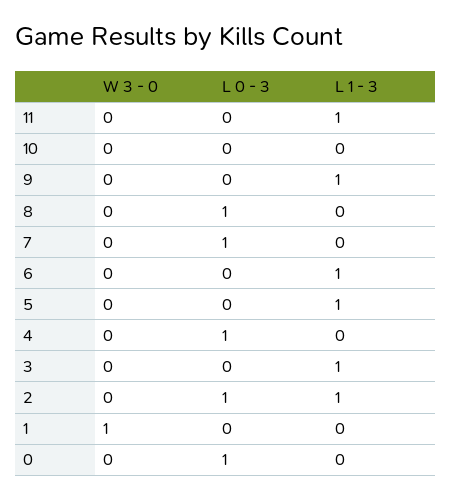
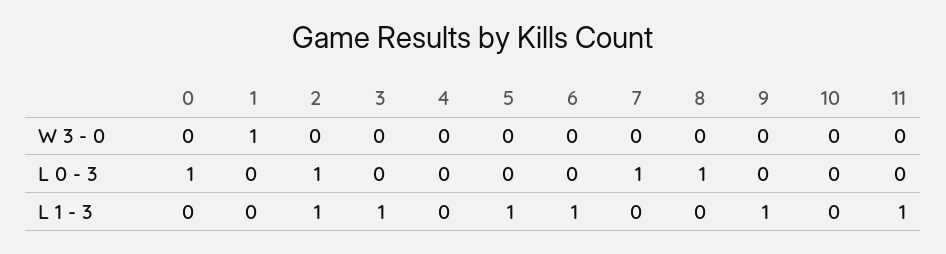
  {
    "W 3 - 0": {
      "11": 0,
      "10": 0,
      "9": 0,
      "8": 0,
      "7": 0,
      "6": 0,
      "5": 0,
      "4": 0,
      "3": 0,
      "2": 0,
      "1": 1,
      "0": 0
    },
    "L 0 - 3": {
      "11": 0,
      "10": 0,
      "9": 0,
      "8": 1,
      "7": 1,
      "6": 0,
      "5": 0,
-     "4": 1,
+     "4": 0,
      "3": 0,
      "2": 1,
      "1": 0,
      "0": 1
    },
    "L 1 - 3": {
      "11": 1,
      "10": 0,
      "9": 1,
      "8": 0,
      "7": 0,
      "6": 1,
      "5": 1,
      "4": 0,
      "3": 1,
      "2": 1,
      "1": 0,
      "0": 0
    }
  }

